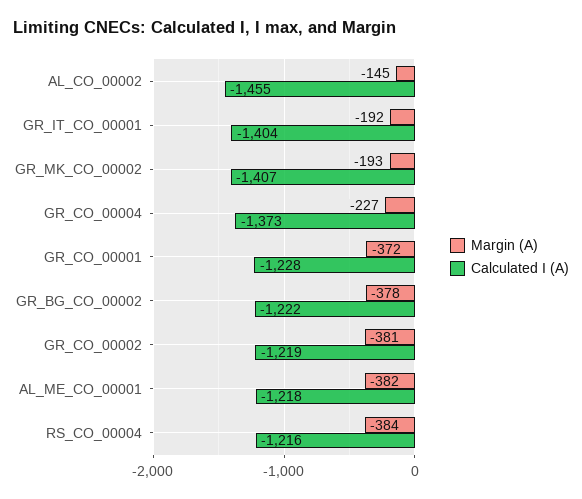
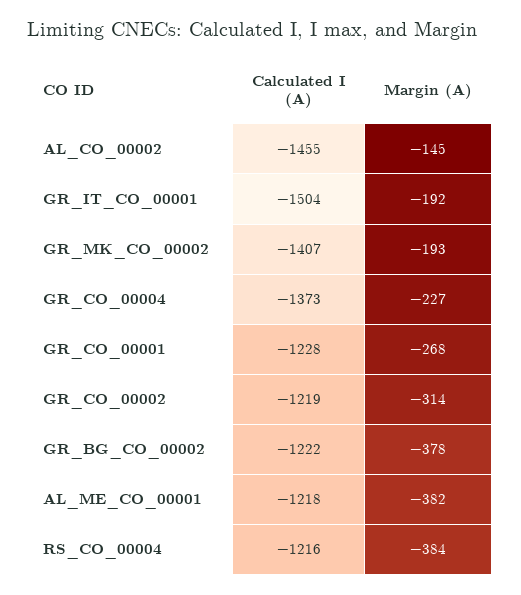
  {
    "Margin (A)": {
      "AL_CO_00002": -145,
      "GR_IT_CO_00001": -192,
      "GR_MK_CO_00002": -193,
      "GR_CO_00004": -227,
-     "GR_CO_00001": -372,
+     "GR_CO_00001": -268,
      "GR_BG_CO_00002": -378,
-     "GR_CO_00002": -381,
+     "GR_CO_00002": -314,
      "AL_ME_CO_00001": -382,
      "RS_CO_00004": -384
    },
    "Calculated I (A)": {
      "AL_CO_00002": -1455,
-     "GR_IT_CO_00001": -1404,
+     "GR_IT_CO_00001": -1504,
      "GR_MK_CO_00002": -1407,
      "GR_CO_00004": -1373,
      "GR_CO_00001": -1228,
      "GR_BG_CO_00002": -1222,
      "GR_CO_00002": -1219,
      "AL_ME_CO_00001": -1218,
      "RS_CO_00004": -1216
    }
  }

